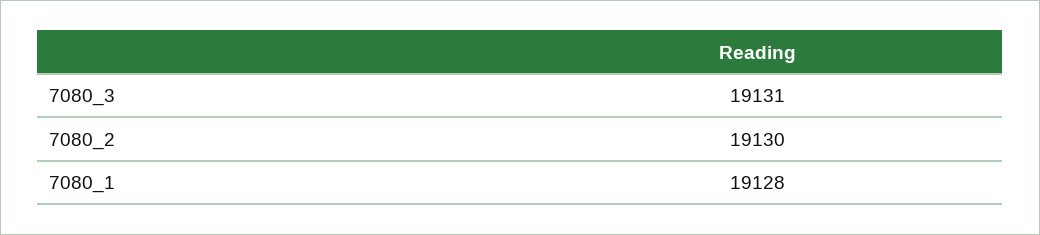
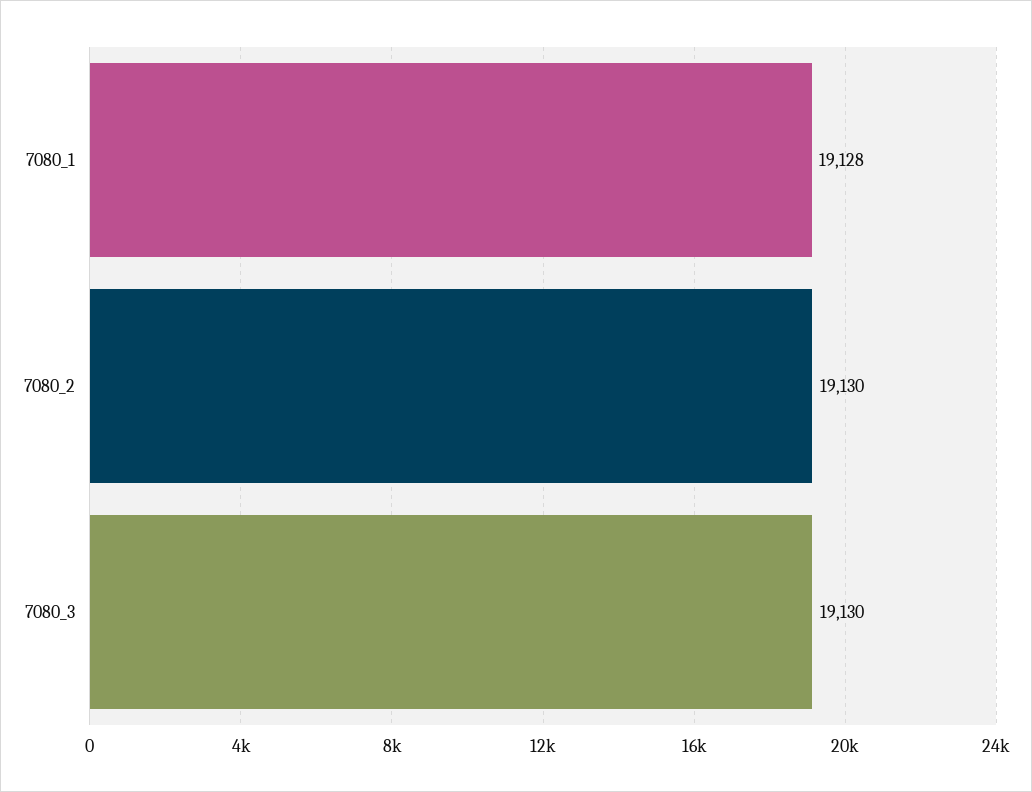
  {
-   "7080_3": 19131,
+   "7080_3": 19130,
    "7080_2": 19130,
    "7080_1": 19128
  }

